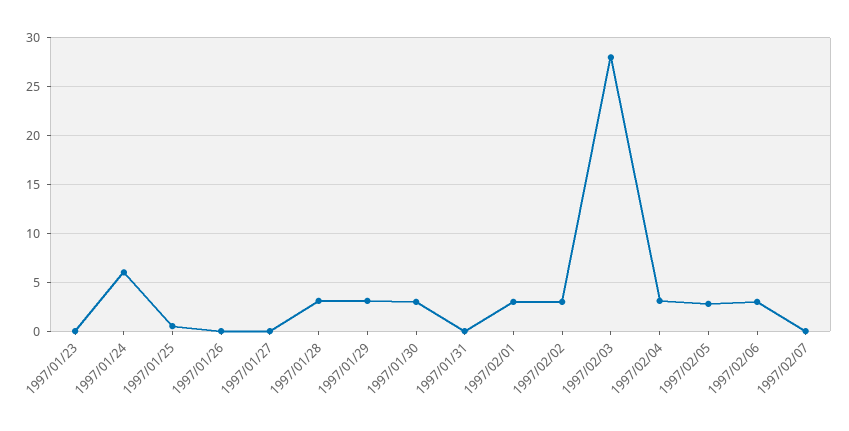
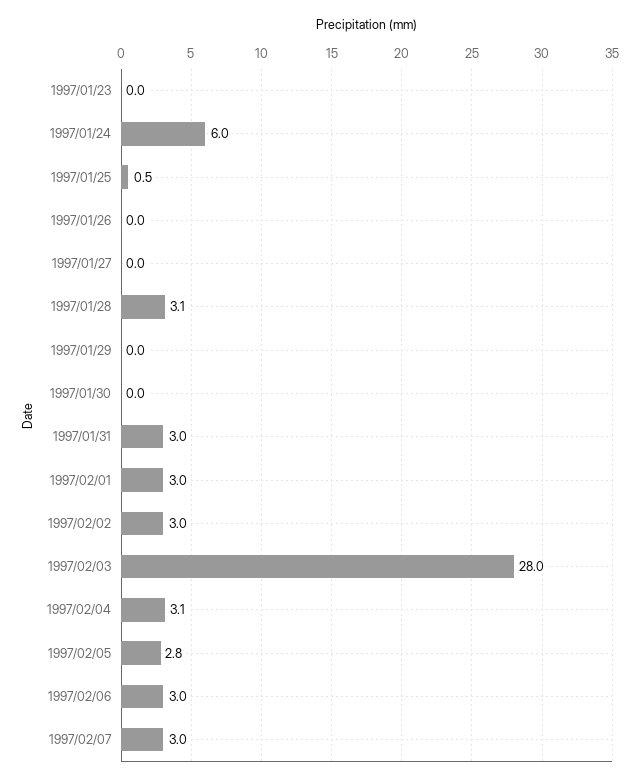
  {
    "1997/01/23": 0,
    "1997/01/24": 6,
    "1997/01/25": 0.5,
    "1997/01/26": 0,
    "1997/01/27": 0,
    "1997/01/28": 3.1,
-   "1997/01/29": 3,
+   "1997/01/29": 0,
-   "1997/01/30": 3,
+   "1997/01/30": 0,
-   "1997/01/31": 0,
+   "1997/01/31": 3,
    "1997/02/01": 3,
    "1997/02/02": 3,
    "1997/02/03": 28,
    "1997/02/04": 3.1,
    "1997/02/05": 2.8,
    "1997/02/06": 3,
-   "1997/02/07": 0
+   "1997/02/07": 3
  }

